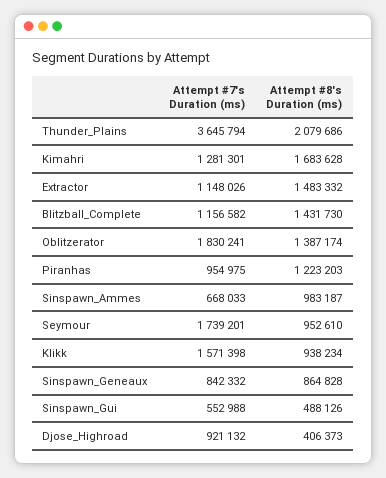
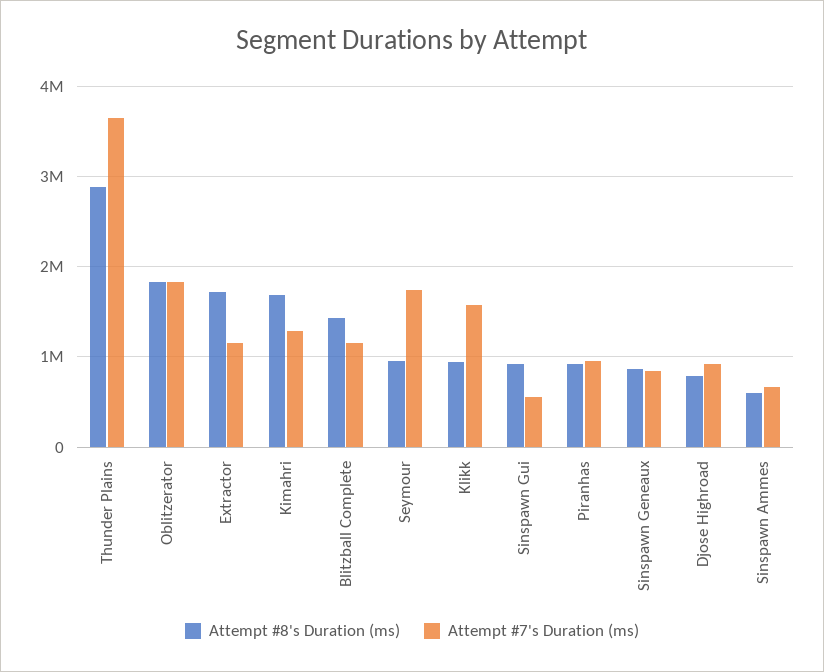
  {
    "Attempt #7's Duration (ms)": {
      "Thunder_Plains": 3645794,
      "Kimahri": 1281301,
      "Extractor": 1148026,
      "Blitzball_Complete": 1156582,
      "Oblitzerator": 1830241,
      "Piranhas": 954975,
      "Sinspawn_Ammes": 668033,
      "Seymour": 1739201,
      "Klikk": 1571398,
      "Sinspawn_Geneaux": 842332,
      "Sinspawn_Gui": 552988,
      "Djose_Highroad": 921132
    },
    "Attempt #8's Duration (ms)": {
-     "Thunder_Plains": 2079686,
+     "Thunder_Plains": 2900000,
      "Kimahri": 1683628,
-     "Extractor": 1483332,
+     "Extractor": 1700000,
      "Blitzball_Complete": 1431730,
-     "Oblitzerator": 1387174,
+     "Oblitzerator": 1800000,
-     "Piranhas": 1223203,
+     "Piranhas": 900000,
-     "Sinspawn_Ammes": 983187,
+     "Sinspawn_Ammes": 600000,
      "Seymour": 952610,
      "Klikk": 938234,
      "Sinspawn_Geneaux": 864828,
-     "Sinspawn_Gui": 488126,
+     "Sinspawn_Gui": 900000,
-     "Djose_Highroad": 406373
+     "Djose_Highroad": 800000
    }
  }

